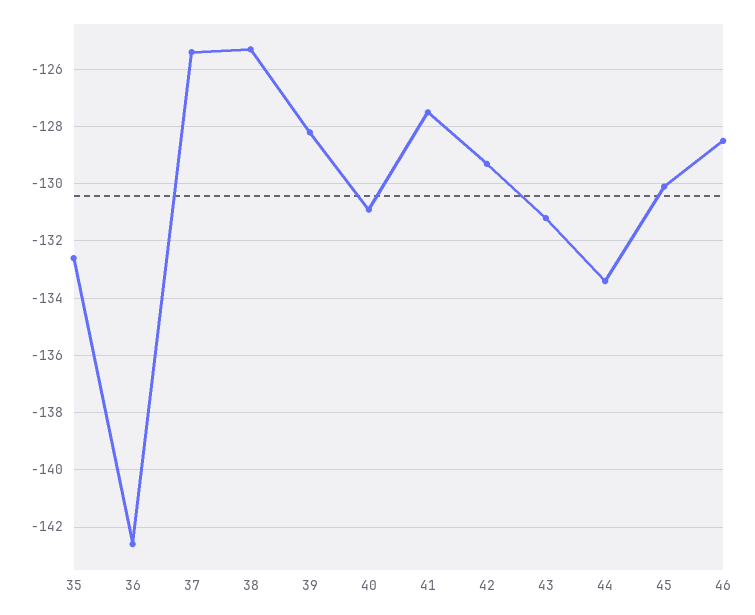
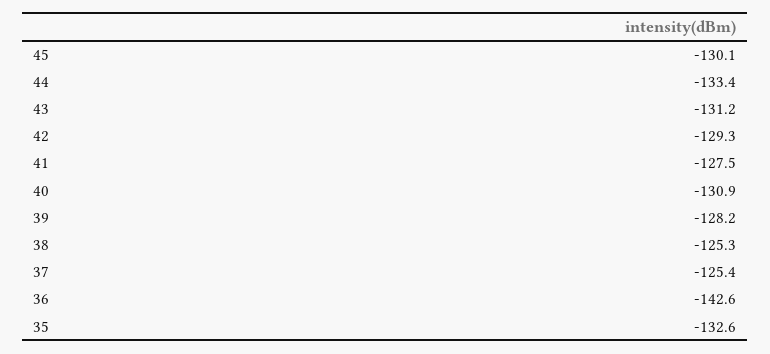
  {
    "35": -132.6,
    "36": -142.6,
    "37": -125.4,
    "38": -125.3,
    "39": -128.2,
    "40": -130.9,
    "41": -127.5,
    "42": -129.3,
    "43": -131.2,
    "44": -133.4,
-   "45": -130.1,
+   "45": -130.1
-   "46": -128.5
  }

